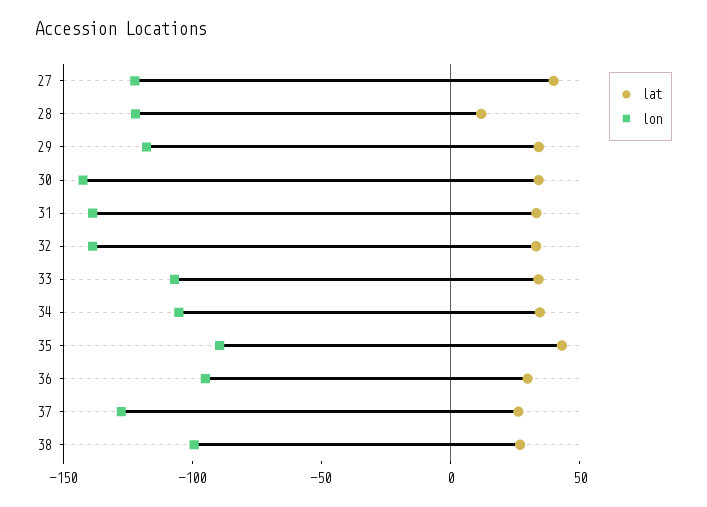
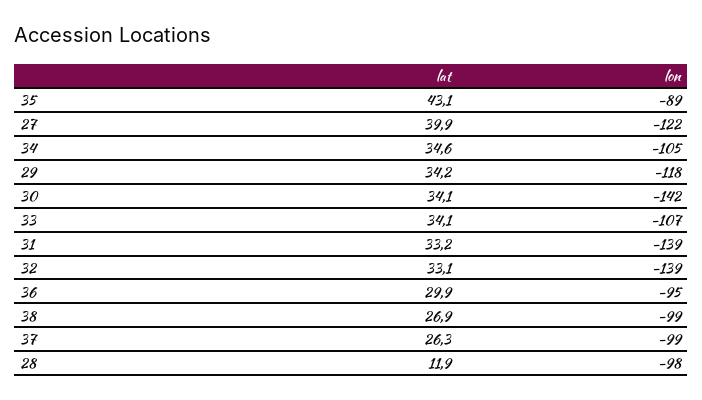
  {
    "lat": {
      "27": 39.9,
      "28": 11.9,
      "29": 34.2,
      "30": 34.1,
      "31": 33.2,
      "32": 33.1,
      "33": 34.1,
      "34": 34.6,
      "35": 43.1,
      "36": 29.9,
      "37": 26.3,
      "38": 26.9
    },
    "lon": {
      "27": -122,
-     "28": -120,
+     "28": -98,
      "29": -118,
      "30": -142,
      "31": -139,
      "32": -139,
      "33": -107,
      "34": -105,
      "35": -89,
      "36": -95,
-     "37": -130,
+     "37": -99,
      "38": -99
    }
  }

